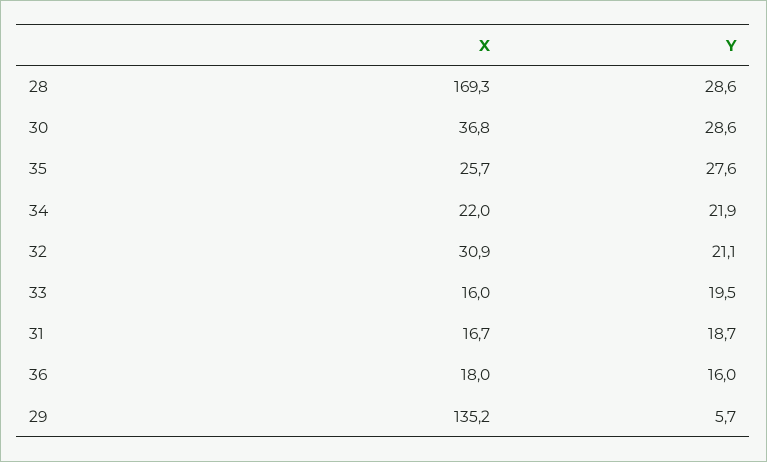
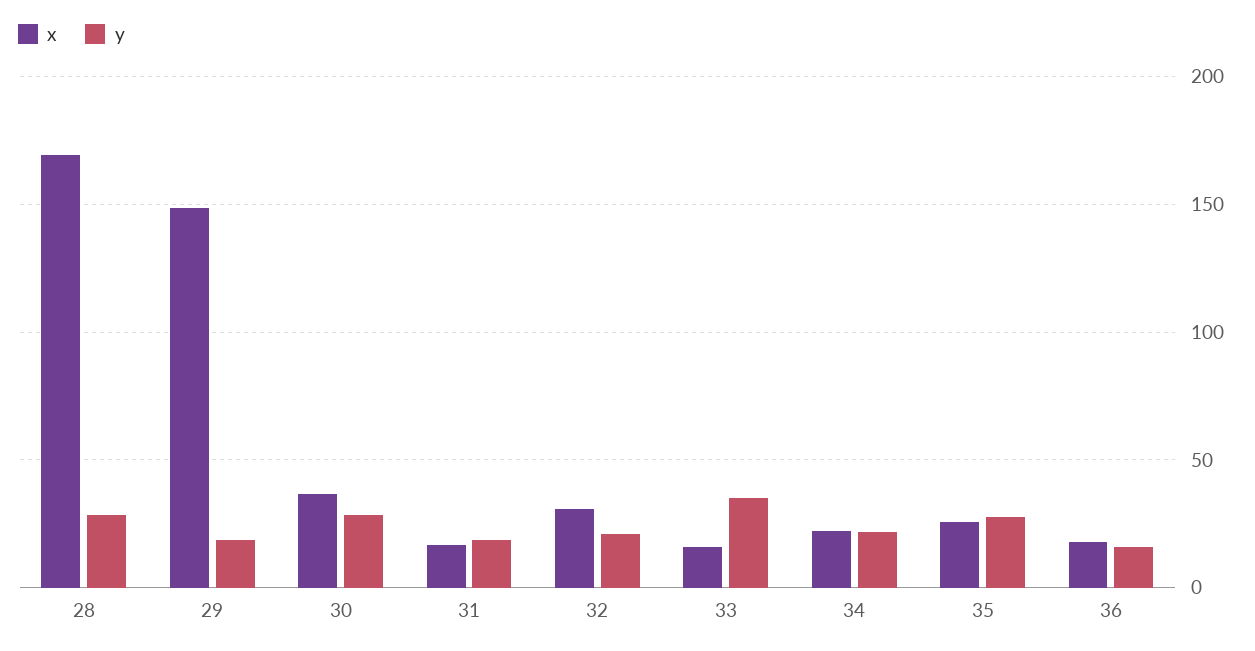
  {
    "X": {
      "28": 169.3,
      "30": 36.8,
      "35": 25.7,
      "34": 22,
      "32": 30.9,
      "33": 16,
      "31": 16.7,
      "36": 18,
-     "29": 135.2
+     "29": 150
    },
    "Y": {
      "28": 28.6,
      "30": 28.6,
      "35": 27.6,
      "34": 21.9,
      "32": 21.1,
-     "33": 19.5,
+     "33": 35,
      "31": 18.7,
      "36": 16,
-     "29": 5.7
+     "29": 20
    }
  }

